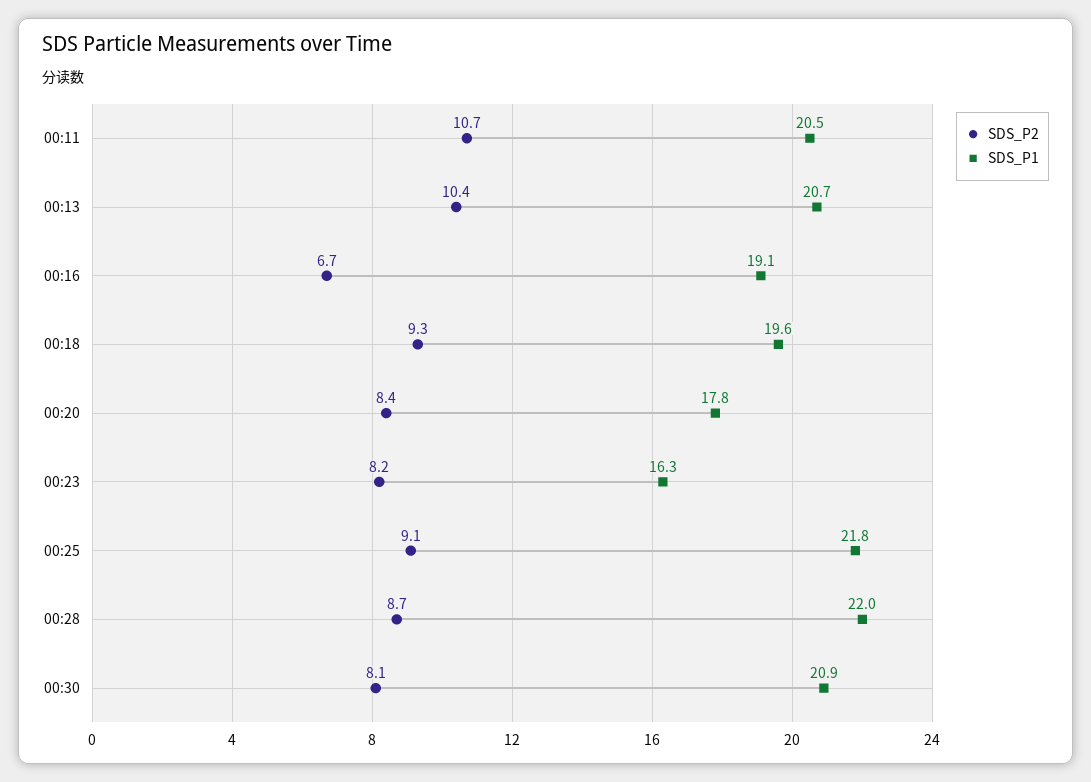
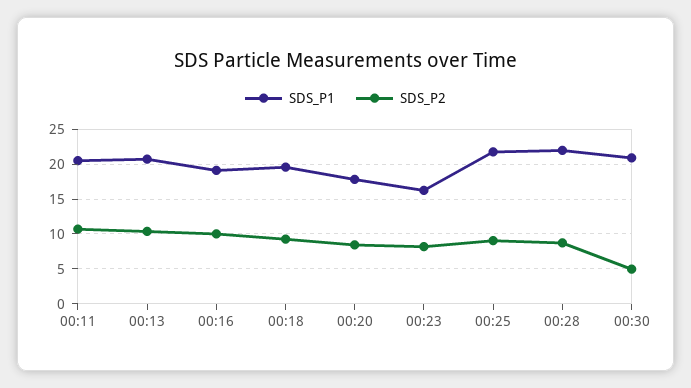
  {
    "SDS_P2": {
      "00:11": 10.7,
      "00:13": 10.4,
-     "00:16": 6.7,
+     "00:16": 10,
      "00:18": 9.3,
      "00:20": 8.4,
      "00:23": 8.2,
      "00:25": 9.1,
      "00:28": 8.7,
-     "00:30": 8.1
+     "00:30": 5
    },
    "SDS_P1": {
      "00:11": 20.5,
      "00:13": 20.7,
      "00:16": 19.1,
      "00:18": 19.6,
      "00:20": 17.8,
      "00:23": 16.3,
      "00:25": 21.8,
      "00:28": 22,
      "00:30": 20.9
    }
  }

